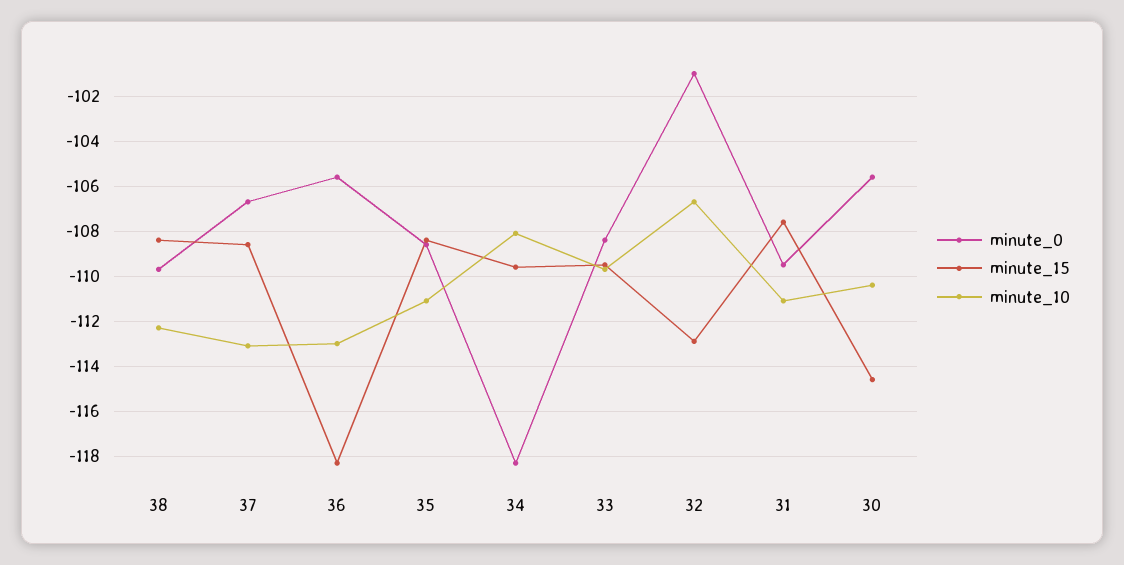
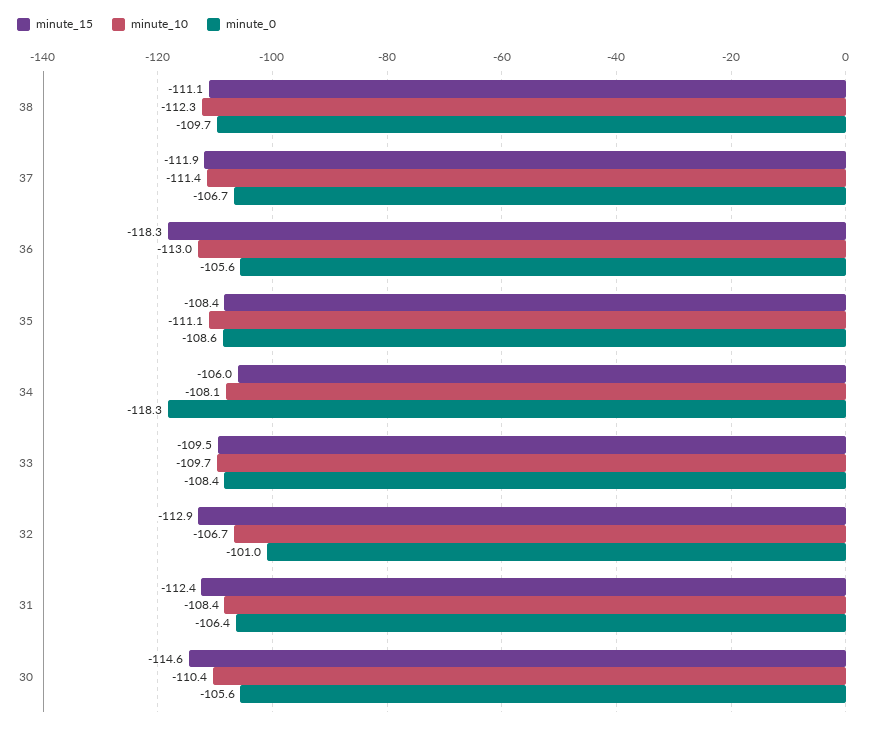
  {
    "minute_0": {
      "38": -109.7,
      "37": -106.7,
      "36": -105.6,
      "35": -108.6,
      "34": -118.3,
      "33": -108.4,
      "32": -101,
-     "31": -109.5,
+     "31": -106.4,
      "30": -105.6
    },
    "minute_15": {
-     "38": -108.5,
+     "38": -111.1,
-     "37": -108.5,
+     "37": -111.9,
      "36": -118.3,
      "35": -108.4,
-     "34": -109.5,
+     "34": -106,
      "33": -109.5,
      "32": -112.9,
-     "31": -107.5,
+     "31": -112.4,
      "30": -114.6
    },
    "minute_10": {
      "38": -112.3,
-     "37": -113,
+     "37": -111.4,
      "36": -113,
      "35": -111.1,
      "34": -108.1,
      "33": -109.7,
      "32": -106.7,
-     "31": -111,
+     "31": -108.4,
      "30": -110.4
    }
  }

